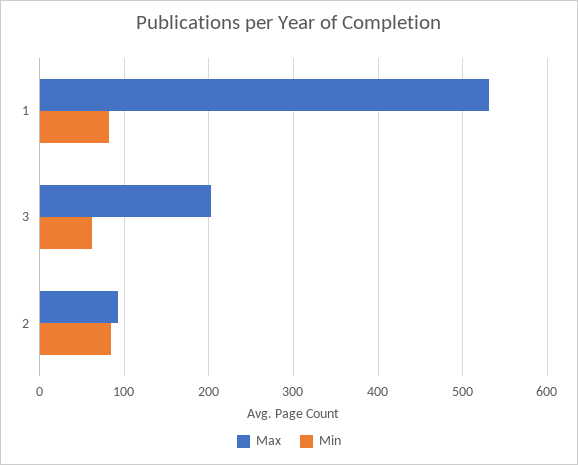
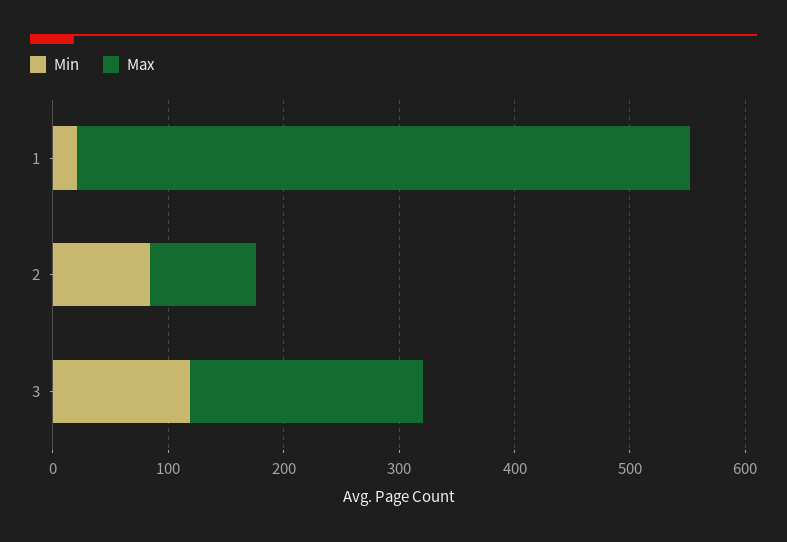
  {
    "Max": {
      "1": 530,
      "3": 200,
      "2": 90
    },
    "Min": {
-     "1": 80,
+     "1": 20,
-     "3": 60,
+     "3": 120,
      "2": 80
    }
  }

